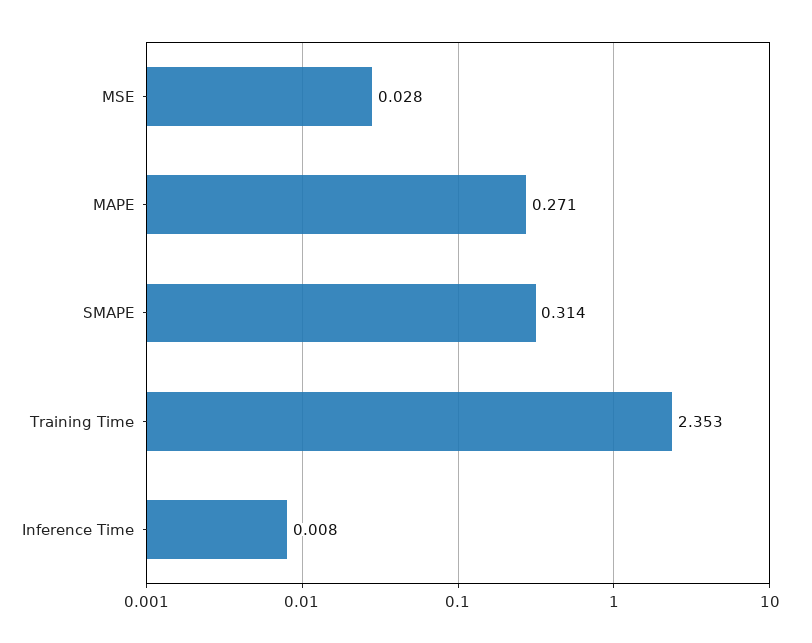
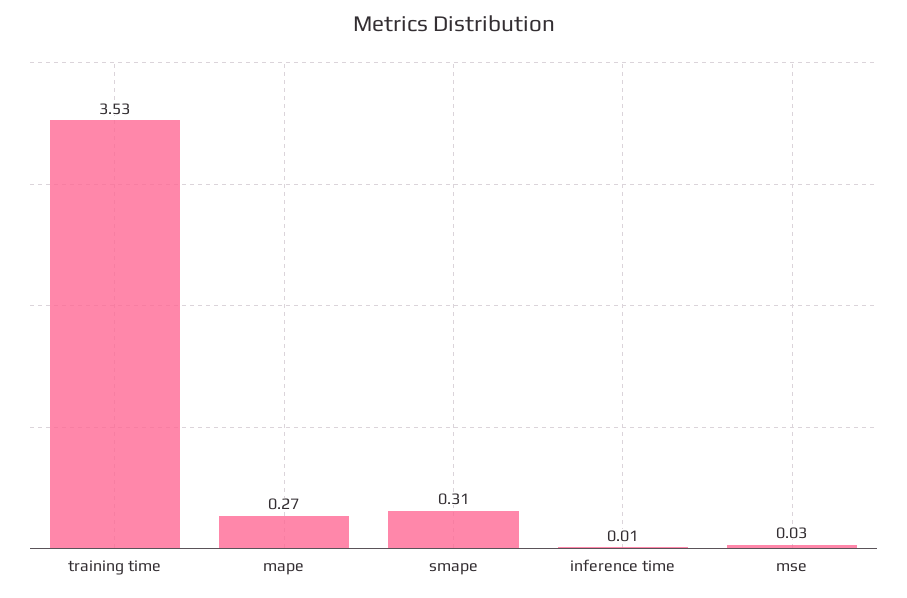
  {
    "MSE": 0.028,
    "MAPE": 0.271,
    "SMAPE": 0.314,
-   "Training Time": 2.353,
+   "Training Time": 3.53,
    "Inference Time": 0.008
  }

